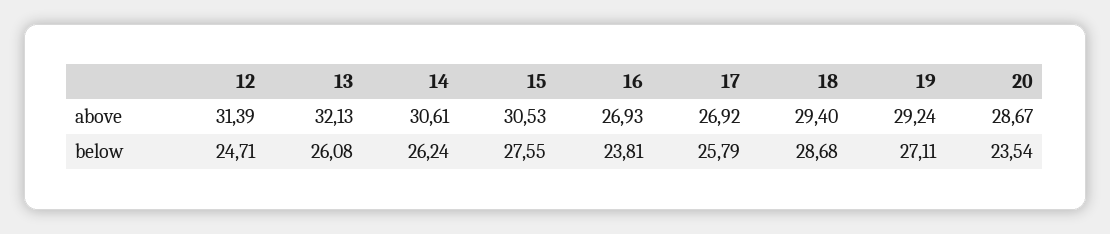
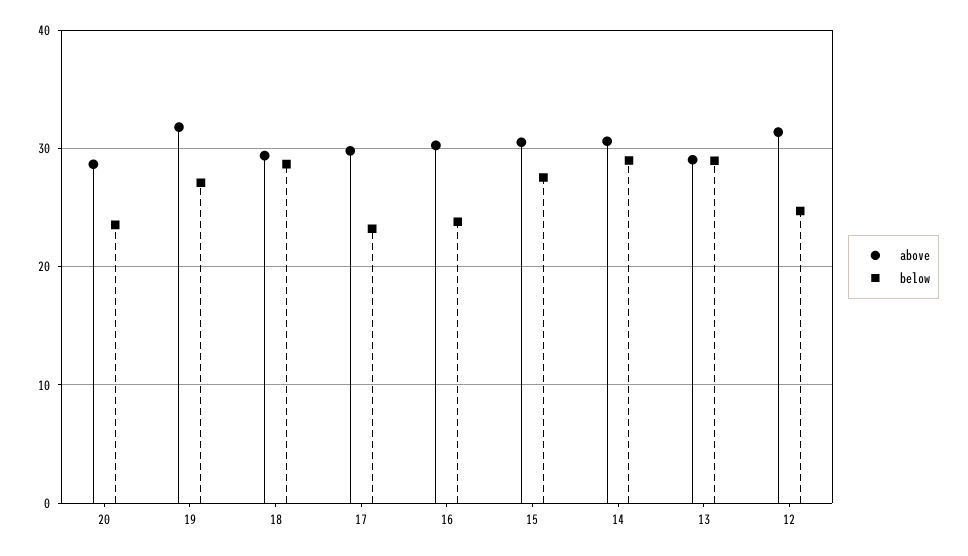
  {
    "above": {
      "12": 31.39,
-     "13": 32.13,
+     "13": 29,
      "14": 30.61,
      "15": 30.53,
-     "16": 26.93,
+     "16": 30,
-     "17": 26.92,
+     "17": 30,
      "18": 29.4,
-     "19": 29.24,
+     "19": 32,
      "20": 28.67
    },
    "below": {
      "12": 24.71,
-     "13": 26.08,
+     "13": 29,
-     "14": 26.24,
+     "14": 29,
      "15": 27.55,
      "16": 23.81,
-     "17": 25.79,
+     "17": 23,
      "18": 28.68,
      "19": 27.11,
      "20": 23.54
    }
  }

